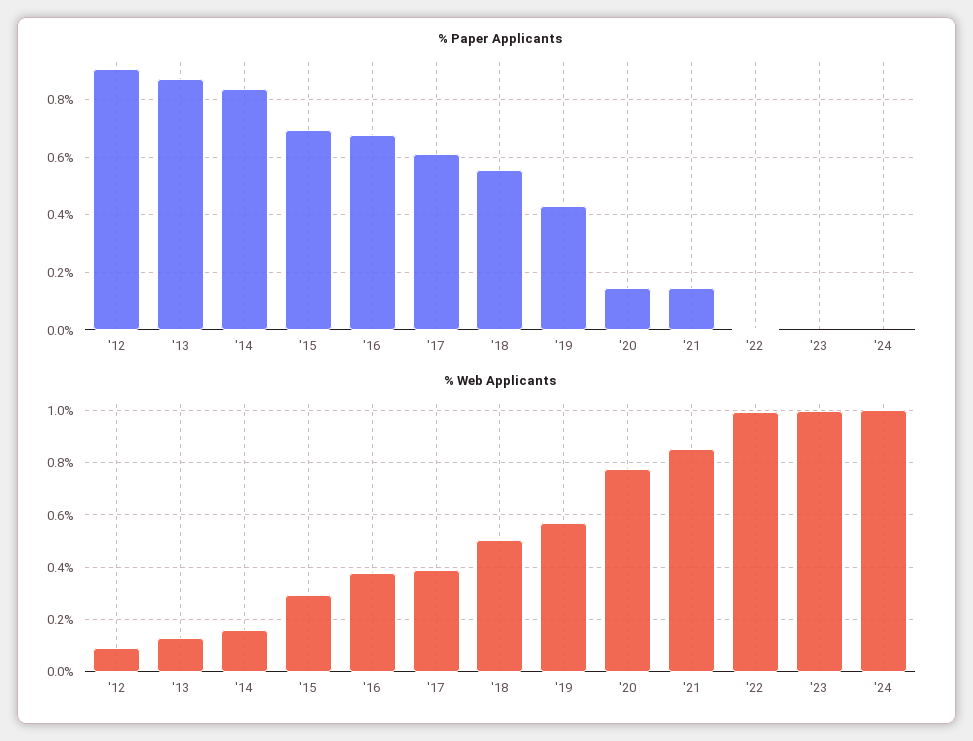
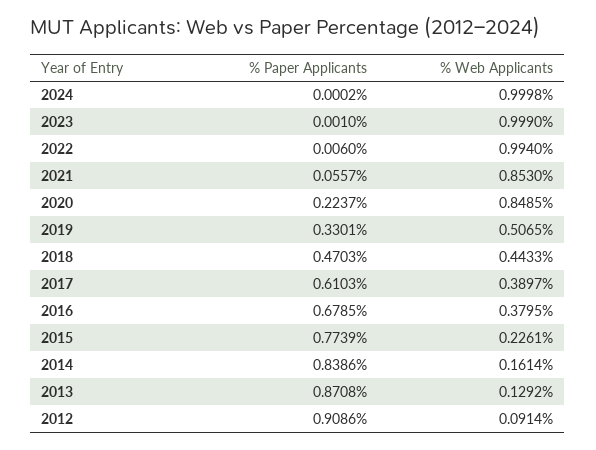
  {
    "% Paper Applicants": {
      "'12": 0.9086,
      "'13": 0.8708,
      "'14": 0.8386,
-     "'15": 0.7,
+     "'15": 0.7739,
      "'16": 0.6785,
      "'17": 0.6103,
-     "'18": 0.55,
+     "'18": 0.4703,
-     "'19": 0.425,
+     "'19": 0.3301,
-     "'20": 0.15,
+     "'20": 0.2237,
-     "'21": 0.15,
+     "'21": 0.0557,
      "'22": 0.006,
      "'23": 0.001,
      "'24": 0.0002
    },
    "% Web Applicants": {
      "'12": 0.0914,
      "'13": 0.1292,
      "'14": 0.1614,
-     "'15": 0.3,
+     "'15": 0.2261,
      "'16": 0.3795,
      "'17": 0.3897,
-     "'18": 0.5,
+     "'18": 0.4433,
-     "'19": 0.575,
+     "'19": 0.5065,
-     "'20": 0.775,
+     "'20": 0.8485,
      "'21": 0.853,
      "'22": 0.994,
      "'23": 0.999,
      "'24": 0.9998
    }
  }

